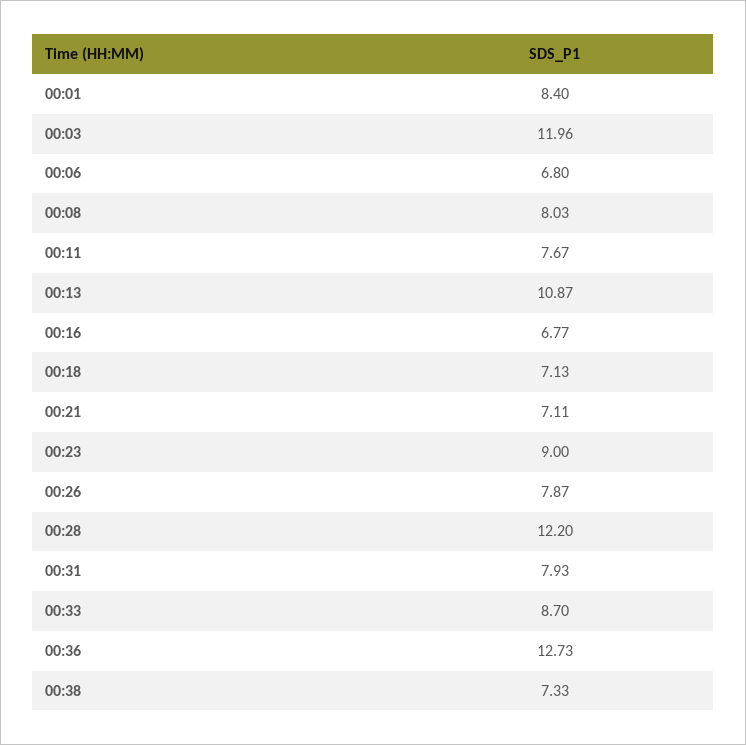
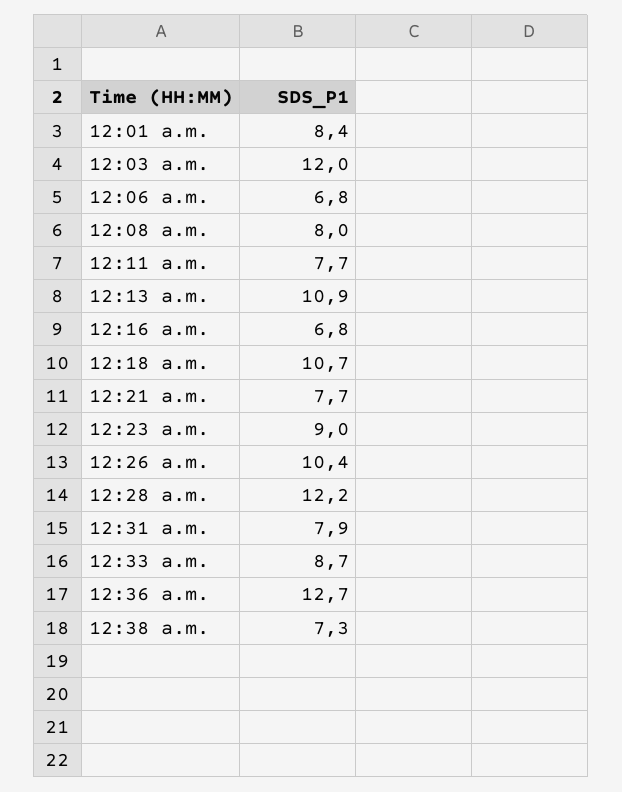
  {
    "00:01": 8.4,
    "00:03": 11.96,
    "00:06": 6.8,
    "00:08": 8.03,
    "00:11": 7.67,
    "00:13": 10.87,
    "00:16": 6.77,
-   "00:18": 7.13,
+   "00:18": 10.7,
-   "00:21": 7.11,
+   "00:21": 7.7,
    "00:23": 9,
-   "00:26": 7.87,
+   "00:26": 10.4,
    "00:28": 12.2,
    "00:31": 7.93,
    "00:33": 8.7,
    "00:36": 12.73,
    "00:38": 7.33
  }

